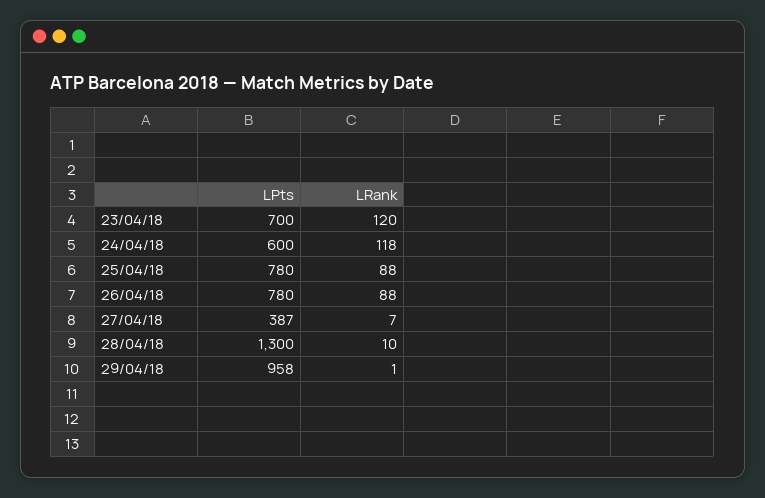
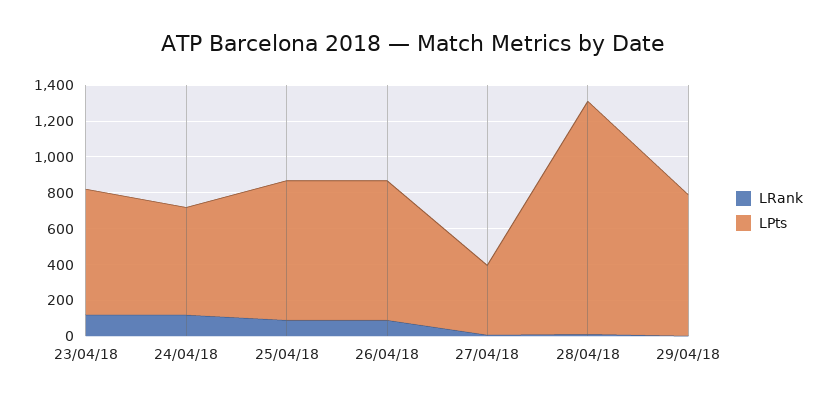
  {
    "LPts": {
      "23/04/18": 700,
      "24/04/18": 600,
      "25/04/18": 780,
      "26/04/18": 780,
      "27/04/18": 387,
      "28/04/18": 1300,
-     "29/04/18": 958
+     "29/04/18": 800
    },
    "LRank": {
      "23/04/18": 120,
      "24/04/18": 118,
      "25/04/18": 88,
      "26/04/18": 88,
      "27/04/18": 7,
      "28/04/18": 10,
      "29/04/18": 1
    }
  }

